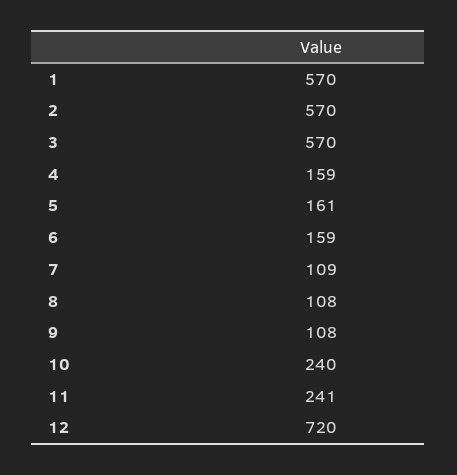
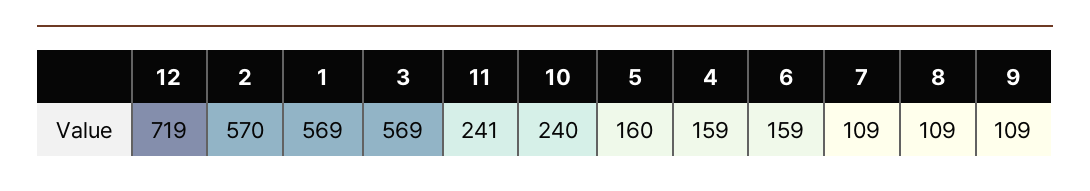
  {
-   "1": 570,
+   "1": 569,
    "2": 570,
-   "3": 570,
+   "3": 569,
    "4": 159,
-   "5": 161,
+   "5": 160,
    "6": 159,
    "7": 109,
-   "8": 108,
+   "8": 109,
-   "9": 108,
+   "9": 109,
    "10": 240,
    "11": 241,
-   "12": 720
+   "12": 719
  }

